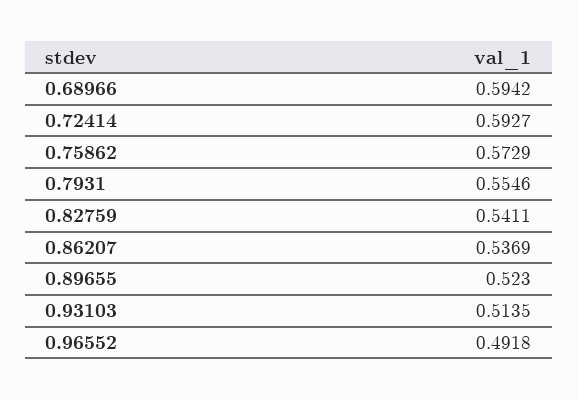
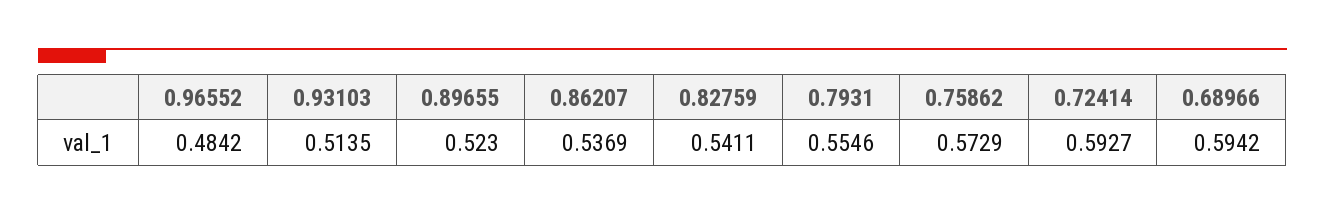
  {
    "0.68966": 0.5942,
    "0.72414": 0.5927,
    "0.75862": 0.5729,
    "0.7931": 0.5546,
    "0.82759": 0.5411,
    "0.86207": 0.5369,
    "0.89655": 0.523,
    "0.93103": 0.5135,
-   "0.96552": 0.4918
+   "0.96552": 0.4842
  }

